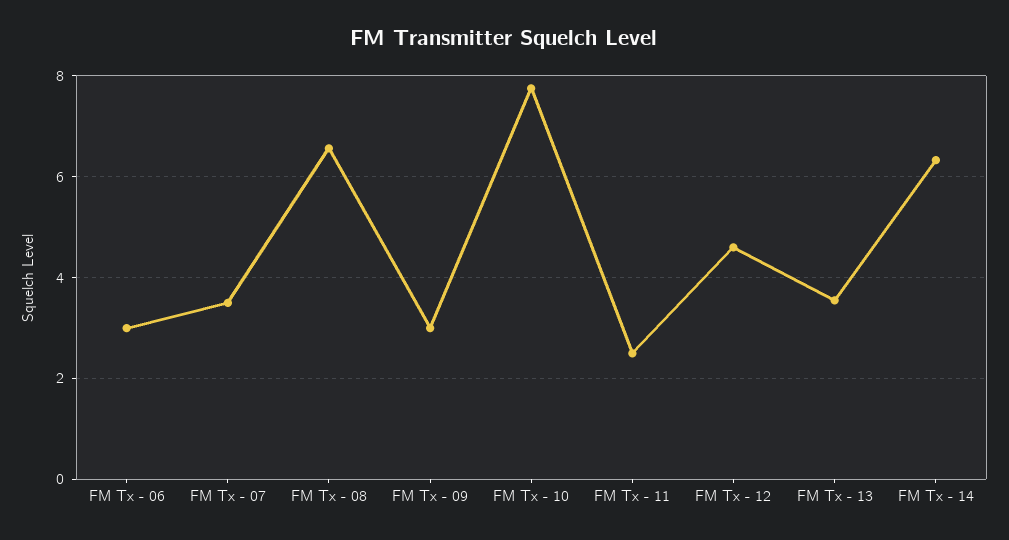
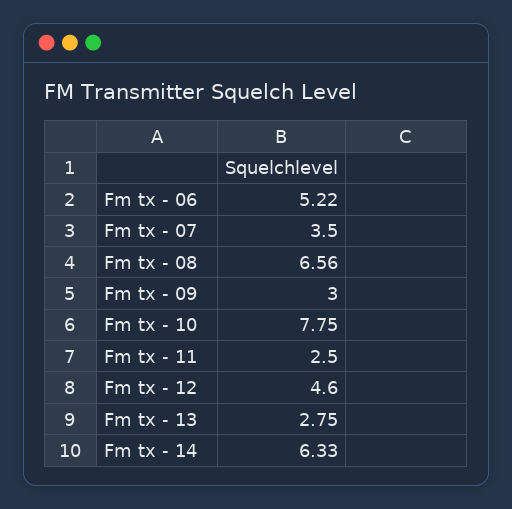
  {
-   "FM Tx - 06": 3,
+   "FM Tx - 06": 5.22,
    "FM Tx - 07": 3.5,
    "FM Tx - 08": 6.56,
    "FM Tx - 09": 3,
    "FM Tx - 10": 7.75,
    "FM Tx - 11": 2.5,
    "FM Tx - 12": 4.6,
-   "FM Tx - 13": 3.6,
+   "FM Tx - 13": 2.75,
    "FM Tx - 14": 6.33
  }

